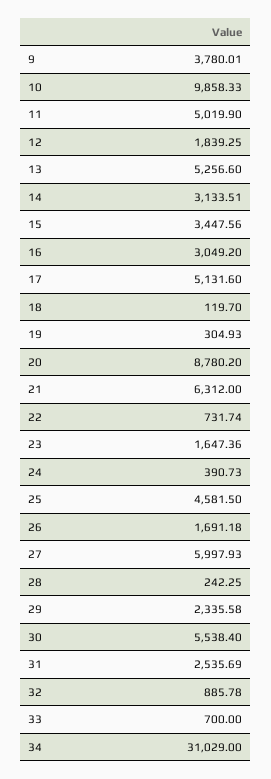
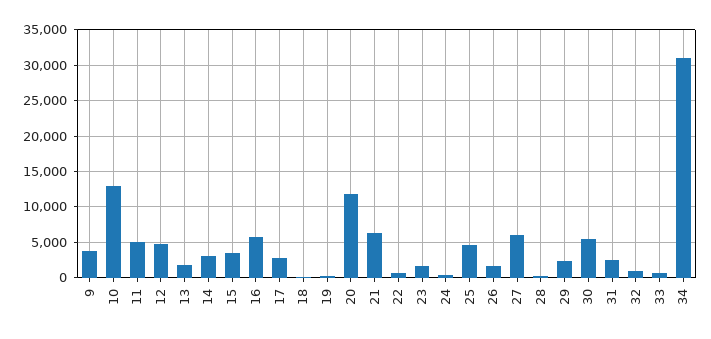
  {
    "9": 3780.01,
-   "10": 9858.33,
+   "10": 13000,
    "11": 5019.9,
-   "12": 1839.25,
+   "12": 5000,
-   "13": 5256.6,
+   "13": 2000,
    "14": 3133.51,
    "15": 3447.56,
-   "16": 3049.2,
+   "16": 6000,
-   "17": 5131.6,
+   "17": 3000,
    "18": 119.7,
    "19": 304.93,
-   "20": 8780.2,
+   "20": 12000,
    "21": 6312,
    "22": 731.74,
    "23": 1647.36,
    "24": 390.73,
    "25": 4581.5,
    "26": 1691.18,
    "27": 5997.93,
    "28": 242.25,
    "29": 2335.58,
    "30": 5538.4,
    "31": 2535.69,
    "32": 885.78,
    "33": 700,
    "34": 31029
  }

